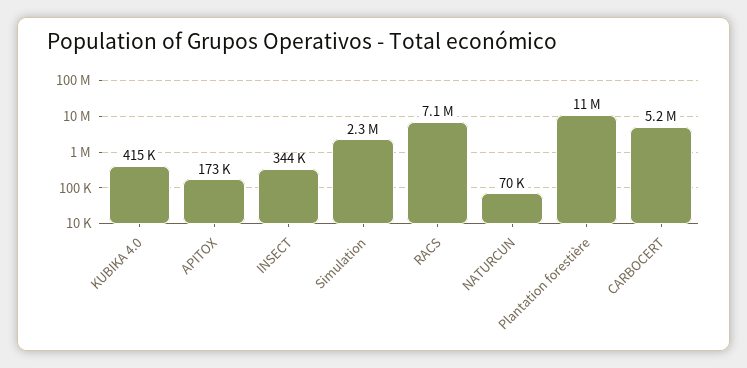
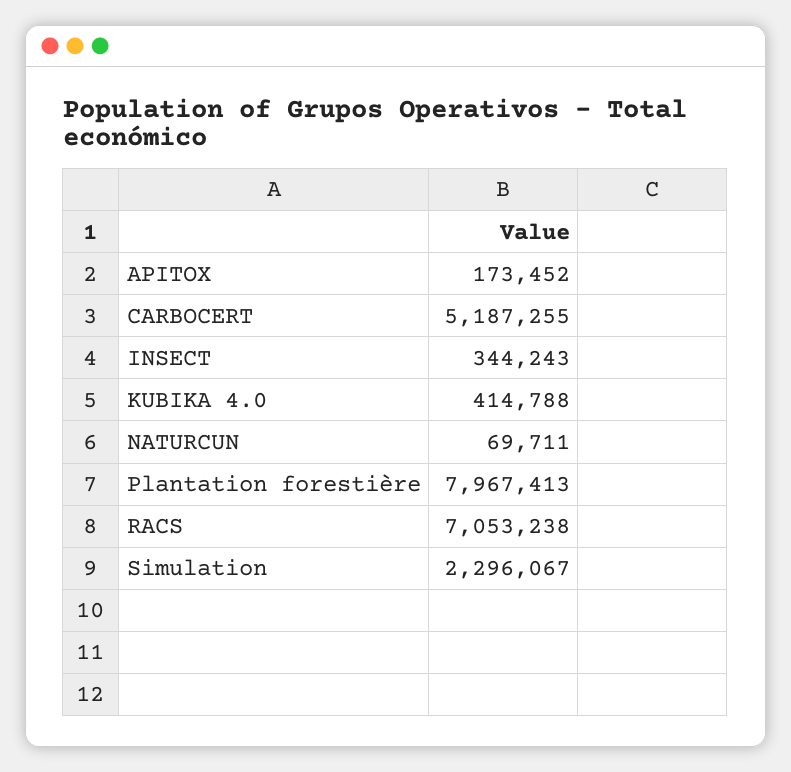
  {
    "KUBIKA 4.0": 414788,
    "APITOX": 173452,
    "INSECT": 344243,
    "Simulation": 2296067,
    "RACS": 7053238,
    "NATURCUN": 69711,
-   "Plantation forestière": 11000000,
+   "Plantation forestière": 7967413,
    "CARBOCERT": 5187255
  }

